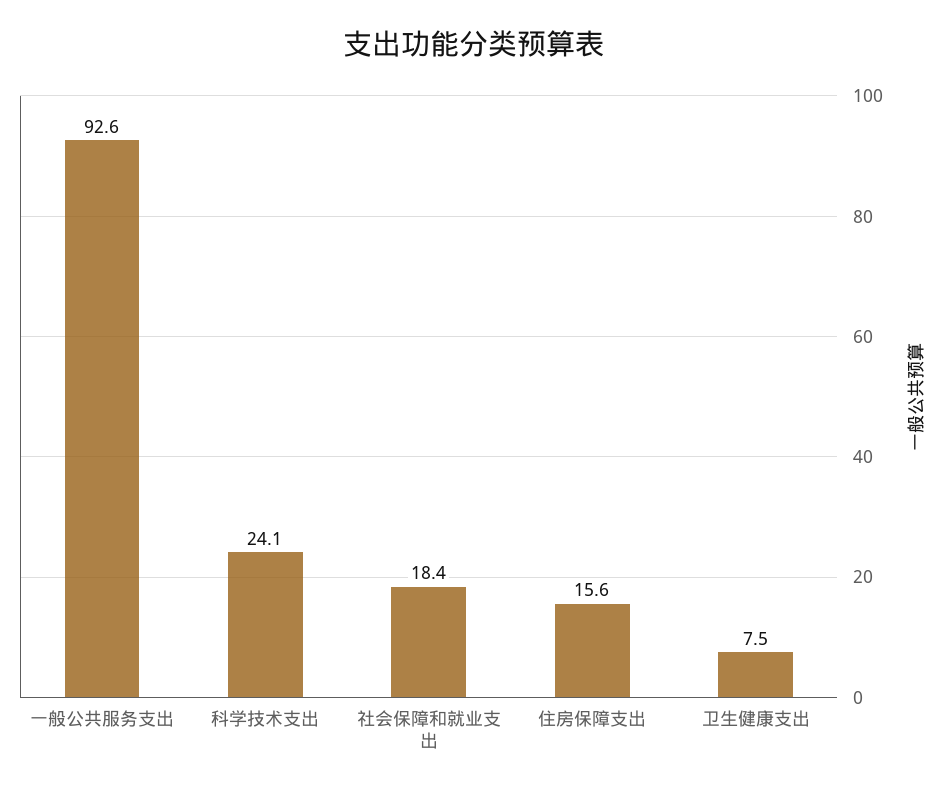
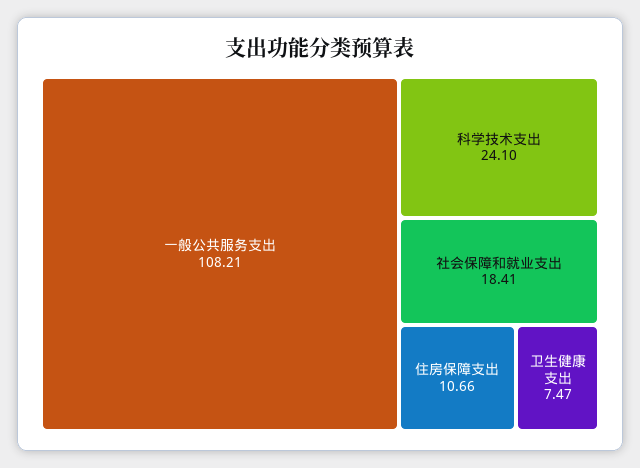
  {
-   "一般公共服务支出": 92.6,
+   "一般公共服务支出": 108.21,
    "科学技术支出": 24.1,
    "社会保障和就业支出": 18.41,
-   "住房保障支出": 15.6,
+   "住房保障支出": 10.66,
    "卫生健康支出": 7.47
  }

